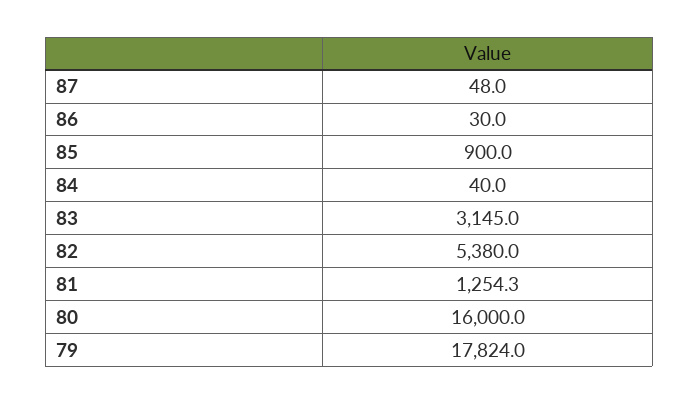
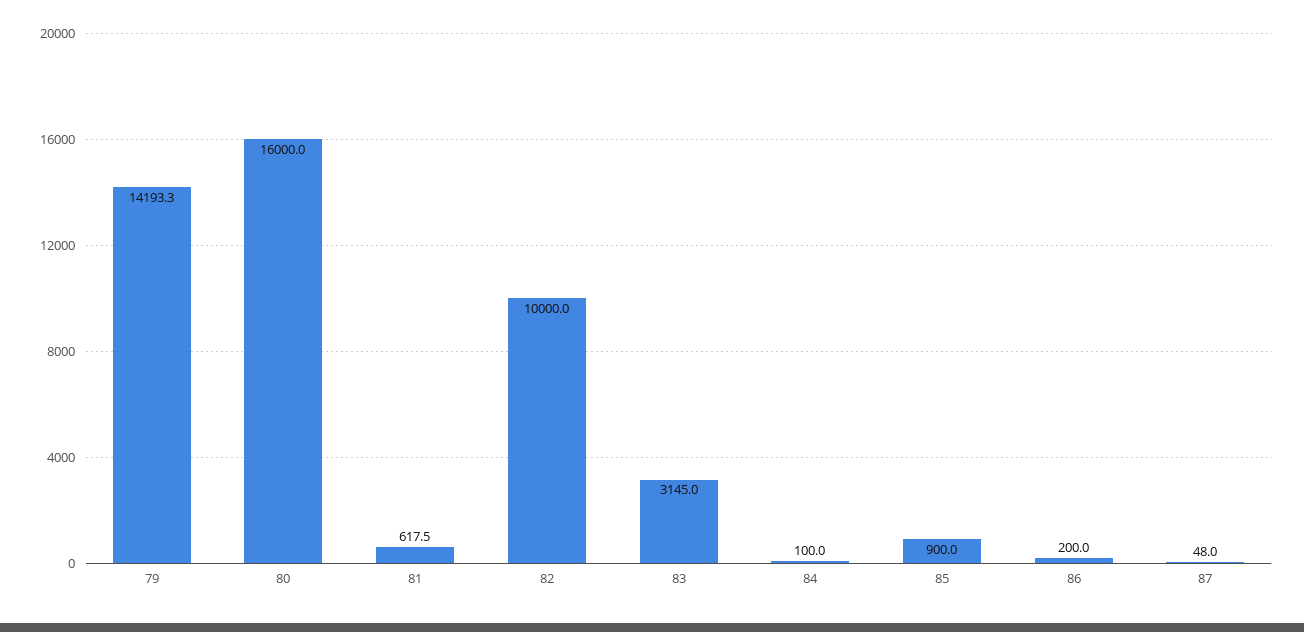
  {
    "87": 48,
-   "86": 30,
+   "86": 200,
    "85": 900,
-   "84": 40,
+   "84": 100,
    "83": 3145,
-   "82": 5380,
+   "82": 10000,
-   "81": 1254.3,
+   "81": 617.5,
    "80": 16000,
-   "79": 17824
+   "79": 14193.3
  }

